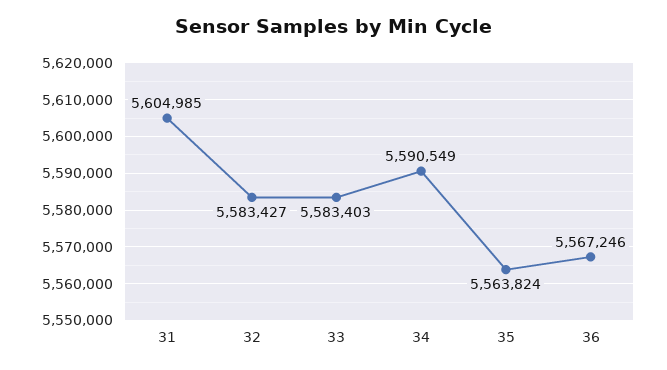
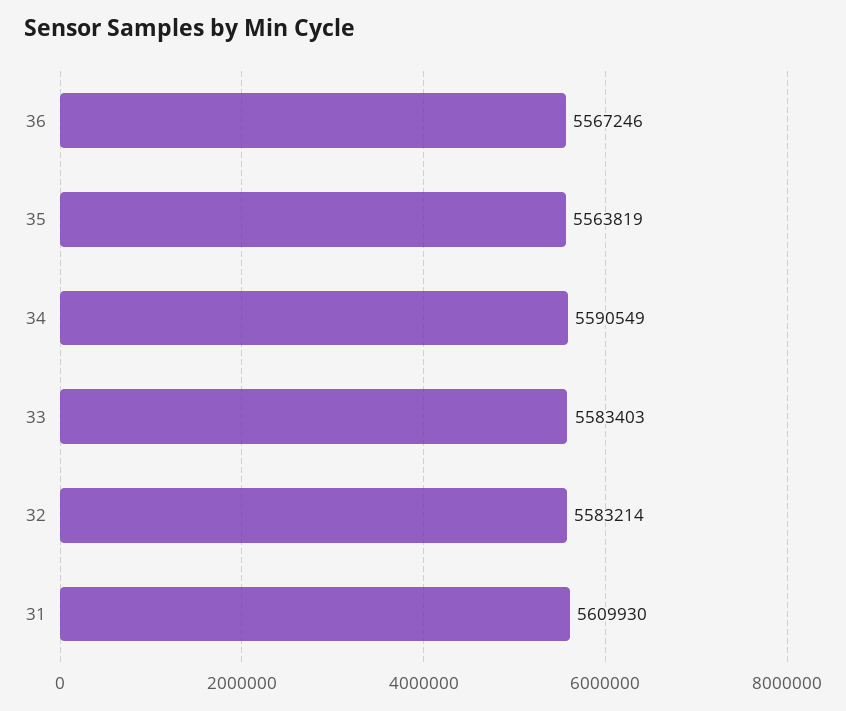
  {
-   "31": 5604985,
+   "31": 5609930,
-   "32": 5583427,
+   "32": 5583214,
    "33": 5583403,
    "34": 5590549,
-   "35": 5563824,
+   "35": 5563819,
    "36": 5567246
  }

